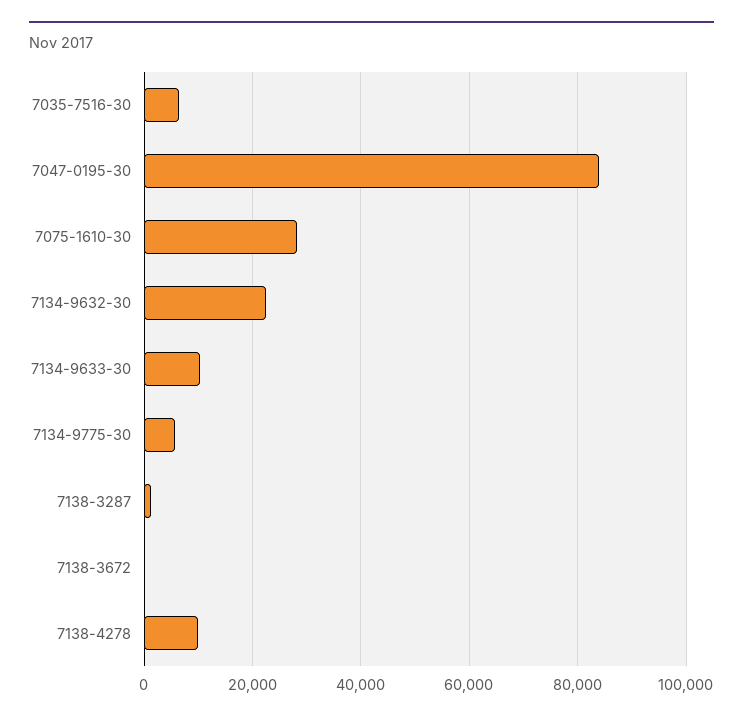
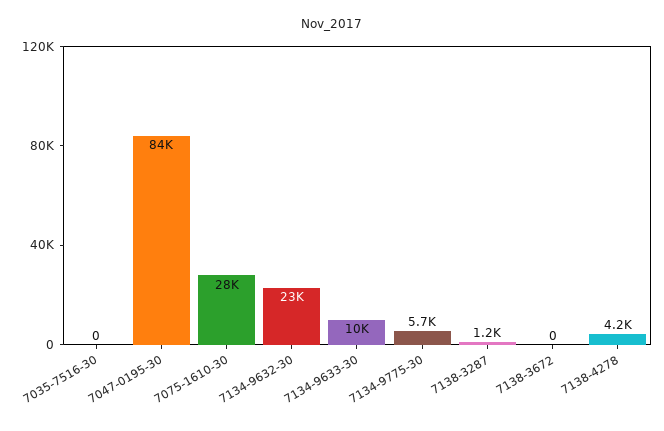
  {
-   "7035-7516-30": 6000,
+   "7035-7516-30": 0,
    "7047-0195-30": 84000,
    "7075-1610-30": 28000,
    "7134-9632-30": 23000,
    "7134-9633-30": 10000,
    "7134-9775-30": 5700,
    "7138-3287": 1200,
    "7138-3672": 0,
-   "7138-4278": 10000
+   "7138-4278": 4200
  }

